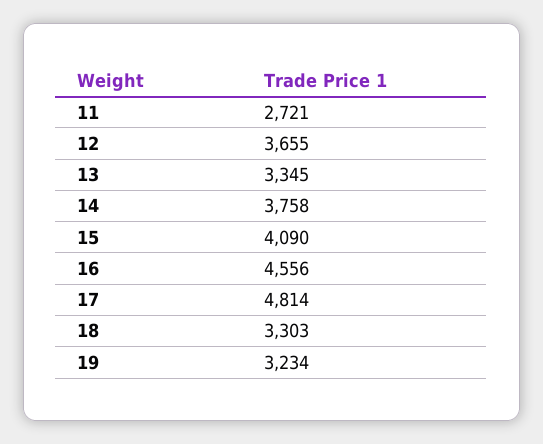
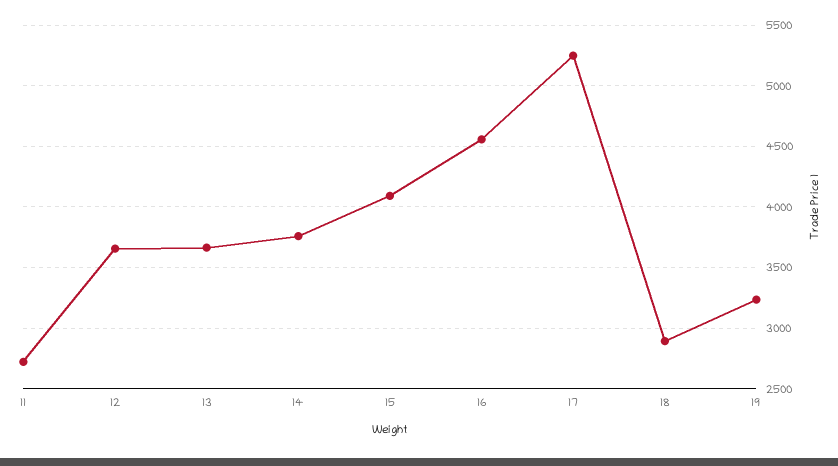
  {
    "11": 2721,
    "12": 3655,
-   "13": 3345,
+   "13": 3650,
    "14": 3758,
    "15": 4090,
    "16": 4556,
-   "17": 4814,
+   "17": 5250,
-   "18": 3303,
+   "18": 2900,
    "19": 3234
  }

